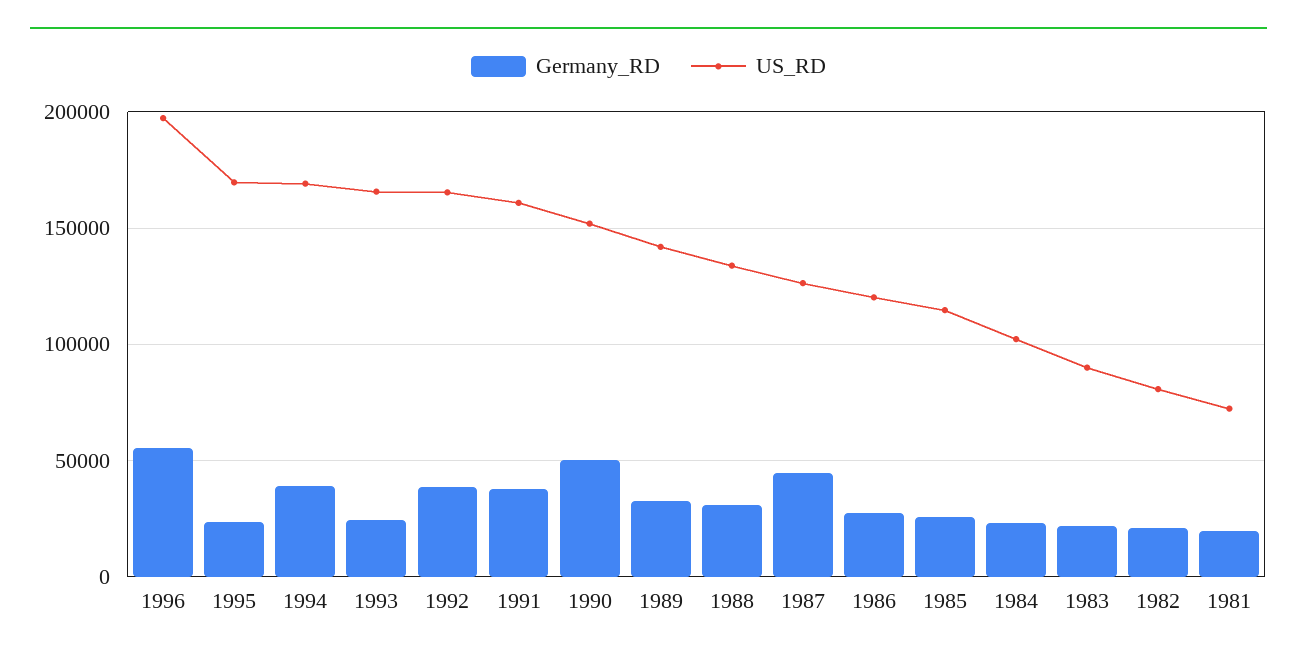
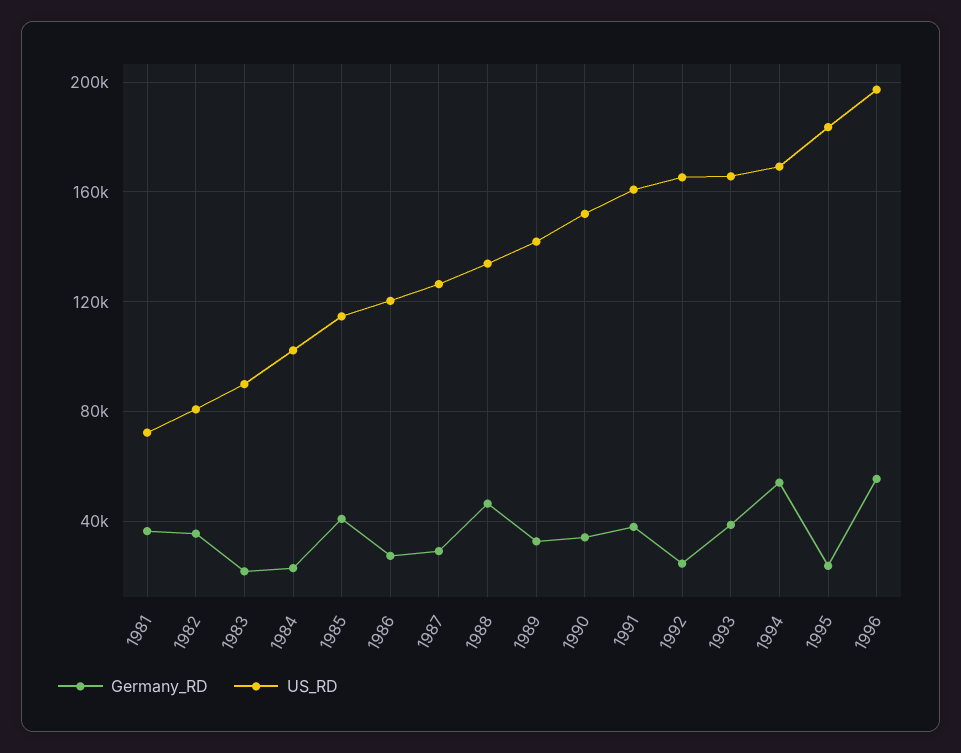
  {
    "Germany_RD": {
      "1996": 55000,
      "1995": 25000,
-     "1994": 40000,
+     "1994": 55000,
-     "1993": 25000,
+     "1993": 40000,
-     "1992": 40000,
+     "1992": 25000,
      "1991": 40000,
-     "1990": 50000,
+     "1990": 35000,
      "1989": 35000,
-     "1988": 30000,
+     "1988": 45000,
-     "1987": 45000,
+     "1987": 30000,
      "1986": 25000,
-     "1985": 25000,
+     "1985": 40000,
      "1984": 25000,
      "1983": 20000,
-     "1982": 20000,
+     "1982": 35000,
-     "1981": 20000
+     "1981": 35000
    },
    "US_RD": {
      "1996": 195000,
-     "1995": 170000,
+     "1995": 185000,
      "1994": 170000,
      "1993": 165000,
      "1992": 165000,
      "1991": 160000,
      "1990": 150000,
      "1989": 140000,
      "1988": 135000,
      "1987": 125000,
      "1986": 120000,
      "1985": 115000,
      "1984": 100000,
      "1983": 90000,
      "1982": 80000,
      "1981": 70000
    }
  }

